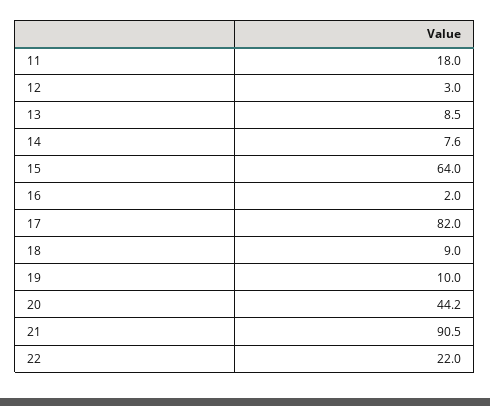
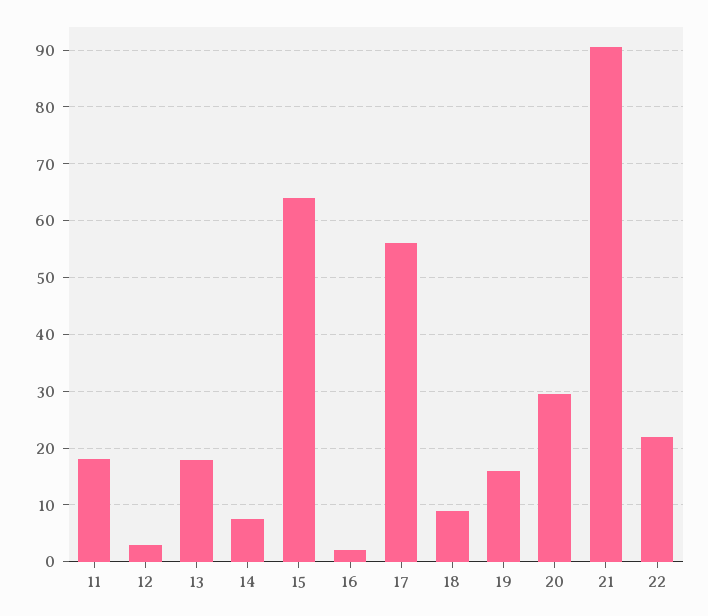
  {
    "11": 18,
    "12": 3,
-   "13": 8.5,
+   "13": 18,
    "14": 7.6,
    "15": 64,
    "16": 2,
-   "17": 82,
+   "17": 56,
    "18": 9,
-   "19": 10,
+   "19": 16,
-   "20": 44.2,
+   "20": 30,
    "21": 90.5,
    "22": 22
  }

